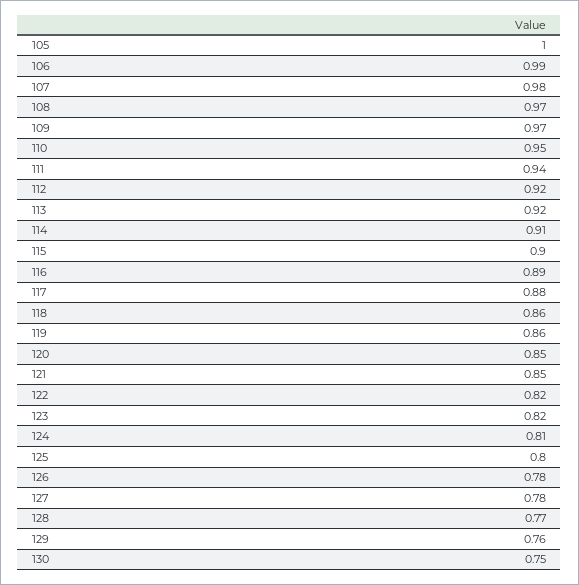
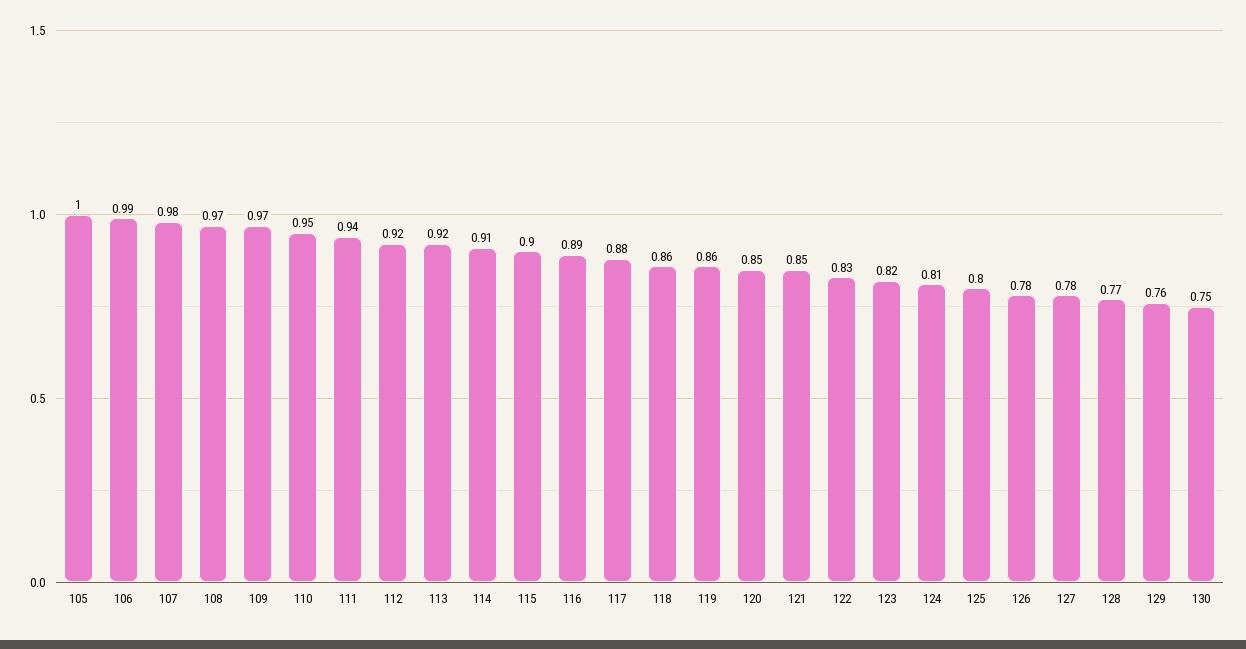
  {
    "105": 1,
    "106": 0.99,
    "107": 0.98,
    "108": 0.97,
    "109": 0.97,
    "110": 0.95,
    "111": 0.94,
    "112": 0.92,
    "113": 0.92,
    "114": 0.91,
    "115": 0.9,
    "116": 0.89,
    "117": 0.88,
    "118": 0.86,
    "119": 0.86,
    "120": 0.85,
    "121": 0.85,
-   "122": 0.82,
+   "122": 0.83,
    "123": 0.82,
    "124": 0.81,
    "125": 0.8,
    "126": 0.78,
    "127": 0.78,
    "128": 0.77,
    "129": 0.76,
    "130": 0.75
  }

